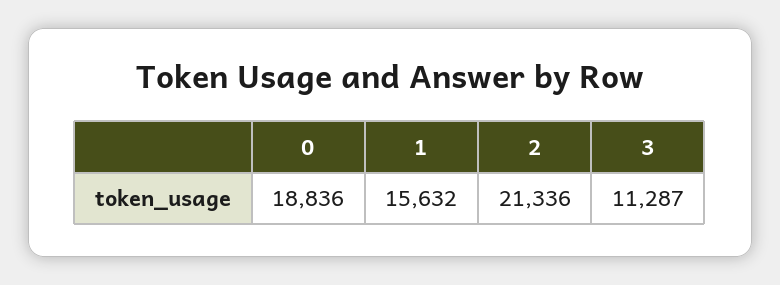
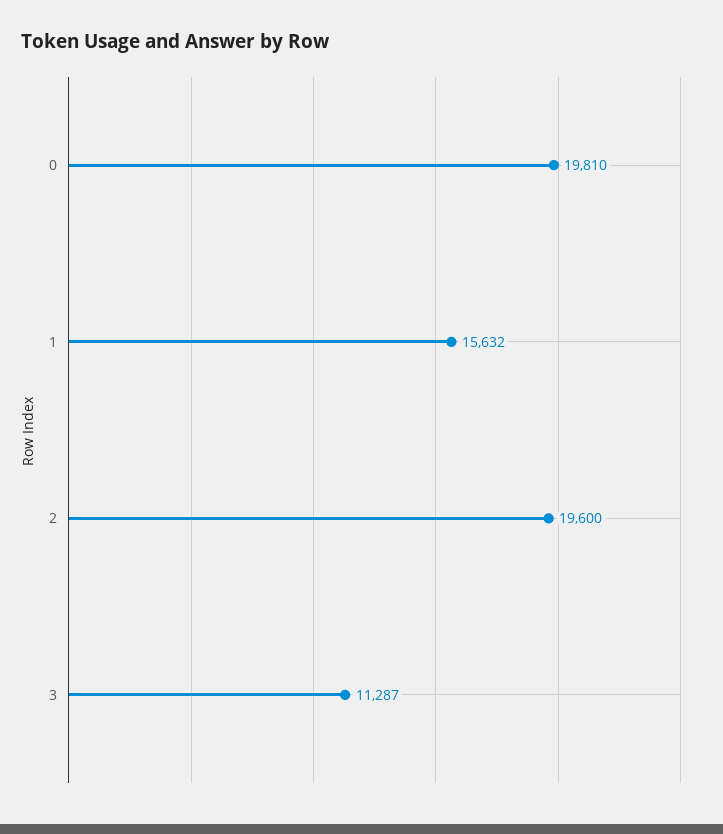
  {
-   "0": 18836,
+   "0": 19810,
    "1": 15632,
-   "2": 21336,
+   "2": 19600,
    "3": 11287
  }

